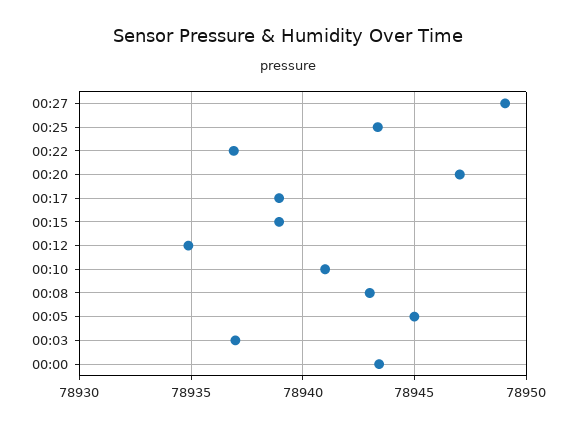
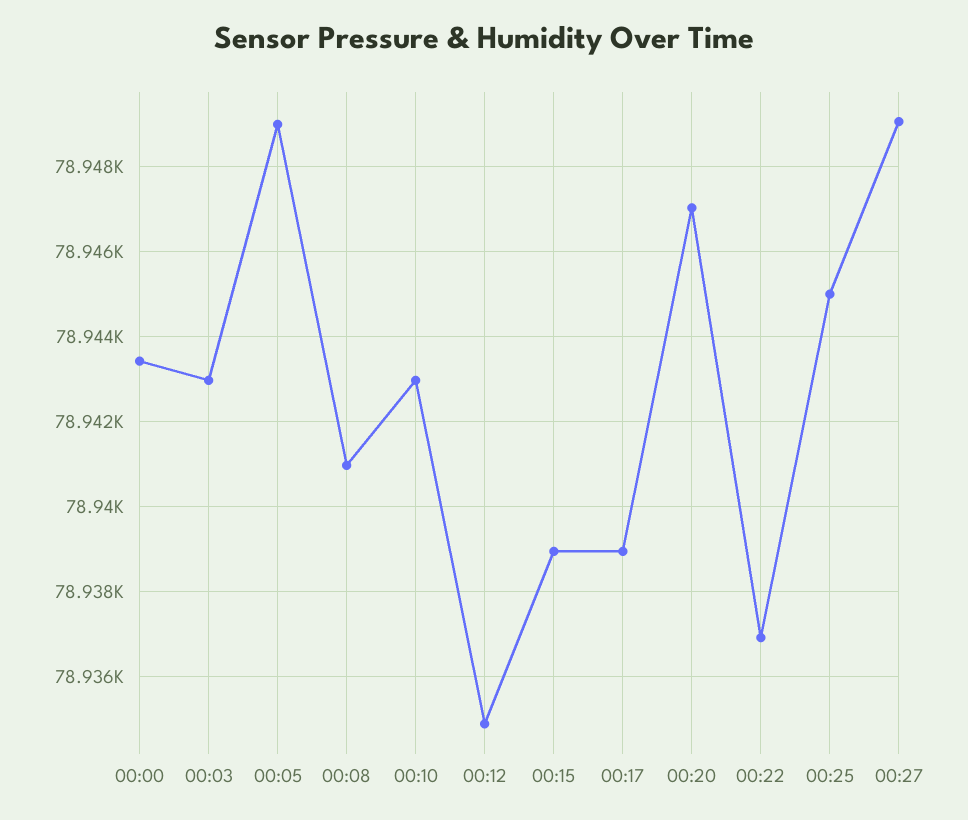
  {
    "00:27": 78949,
-   "00:25": 78943.5,
+   "00:25": 78945,
    "00:22": 78937,
    "00:20": 78947,
    "00:17": 78939,
    "00:15": 78939,
    "00:12": 78934.8,
-   "00:10": 78941,
+   "00:10": 78943,
-   "00:08": 78943,
+   "00:08": 78941,
-   "00:05": 78945,
+   "00:05": 78949,
-   "00:03": 78937,
+   "00:03": 78943,
    "00:00": 78943.4
  }

